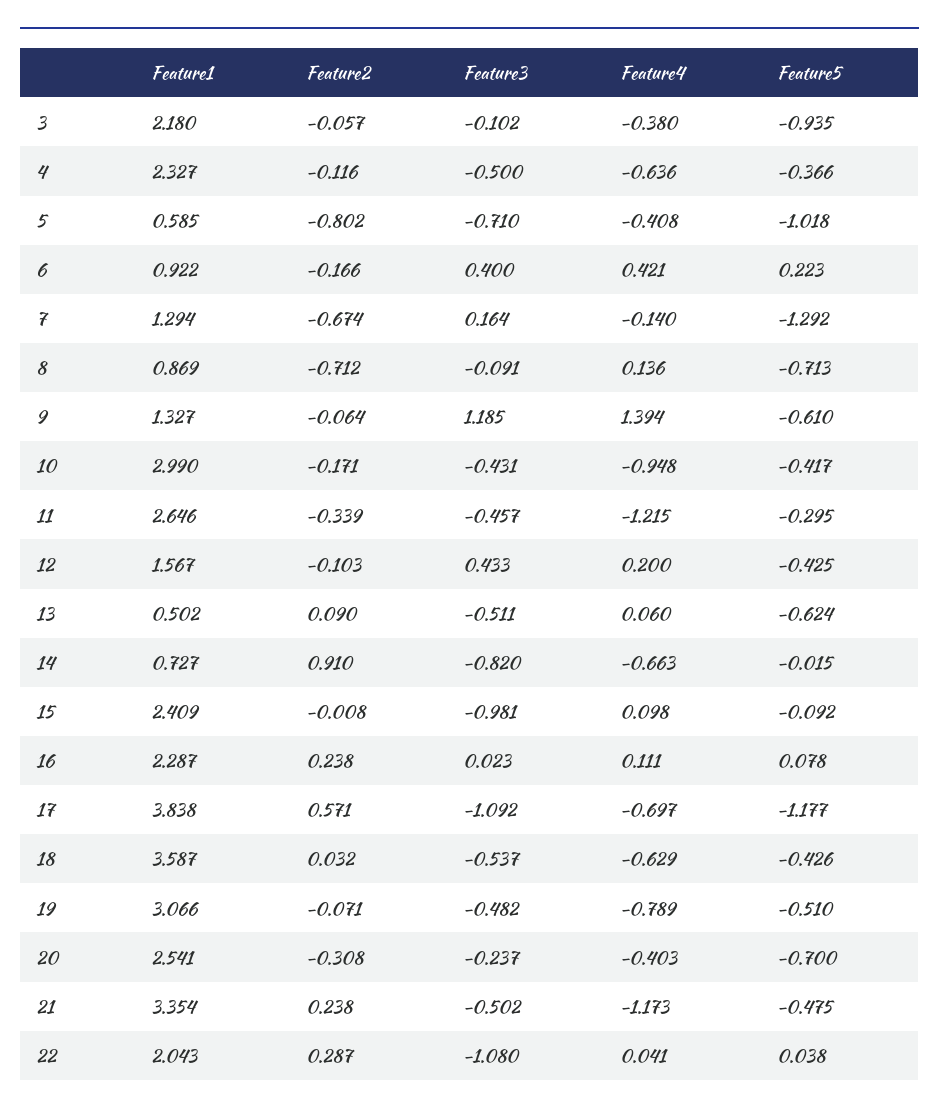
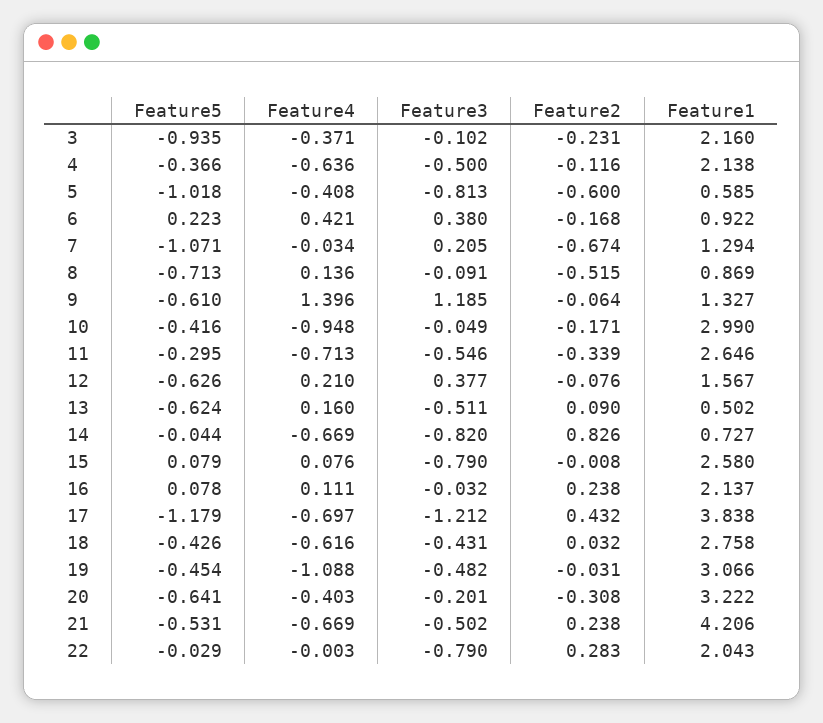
  {
    "Feature1": {
-     "3": 2.18,
+     "3": 2.16,
-     "4": 2.327,
+     "4": 2.138,
      "5": 0.585,
      "6": 0.922,
      "7": 1.294,
      "8": 0.869,
      "9": 1.327,
      "10": 2.99,
      "11": 2.646,
      "12": 1.567,
      "13": 0.502,
      "14": 0.727,
-     "15": 2.409,
+     "15": 2.58,
-     "16": 2.287,
+     "16": 2.137,
      "17": 3.838,
-     "18": 3.587,
+     "18": 2.758,
      "19": 3.066,
-     "20": 2.541,
+     "20": 3.222,
-     "21": 3.354,
+     "21": 4.206,
      "22": 2.043
    },
    "Feature2": {
-     "3": -0.057,
+     "3": -0.231,
      "4": -0.116,
-     "5": -0.802,
+     "5": -0.6,
-     "6": -0.166,
+     "6": -0.168,
      "7": -0.674,
-     "8": -0.712,
+     "8": -0.515,
      "9": -0.064,
      "10": -0.171,
      "11": -0.339,
-     "12": -0.103,
+     "12": -0.076,
      "13": 0.09,
-     "14": 0.91,
+     "14": 0.826,
      "15": -0.008,
      "16": 0.238,
-     "17": 0.571,
+     "17": 0.432,
      "18": 0.032,
-     "19": -0.071,
+     "19": -0.031,
      "20": -0.308,
      "21": 0.238,
-     "22": 0.287
+     "22": 0.283
    },
    "Feature3": {
      "3": -0.102,
      "4": -0.5,
-     "5": -0.71,
+     "5": -0.813,
-     "6": 0.4,
+     "6": 0.38,
-     "7": 0.164,
+     "7": 0.205,
      "8": -0.091,
      "9": 1.185,
-     "10": -0.431,
+     "10": -0.049,
-     "11": -0.457,
+     "11": -0.546,
-     "12": 0.433,
+     "12": 0.377,
      "13": -0.511,
      "14": -0.82,
-     "15": -0.981,
+     "15": -0.79,
-     "16": 0.023,
+     "16": -0.032,
-     "17": -1.092,
+     "17": -1.212,
-     "18": -0.537,
+     "18": -0.431,
      "19": -0.482,
-     "20": -0.237,
+     "20": -0.201,
      "21": -0.502,
-     "22": -1.08
+     "22": -0.79
    },
    "Feature4": {
-     "3": -0.38,
+     "3": -0.371,
      "4": -0.636,
      "5": -0.408,
      "6": 0.421,
-     "7": -0.14,
+     "7": -0.034,
      "8": 0.136,
-     "9": 1.394,
+     "9": 1.396,
      "10": -0.948,
-     "11": -1.215,
+     "11": -0.713,
-     "12": 0.2,
+     "12": 0.21,
-     "13": 0.06,
+     "13": 0.16,
-     "14": -0.663,
+     "14": -0.669,
-     "15": 0.098,
+     "15": 0.076,
      "16": 0.111,
      "17": -0.697,
-     "18": -0.629,
+     "18": -0.616,
-     "19": -0.789,
+     "19": -1.088,
      "20": -0.403,
-     "21": -1.173,
+     "21": -0.669,
-     "22": 0.041
+     "22": -0.003
    },
    "Feature5": {
      "3": -0.935,
      "4": -0.366,
      "5": -1.018,
      "6": 0.223,
-     "7": -1.292,
+     "7": -1.071,
      "8": -0.713,
      "9": -0.61,
-     "10": -0.417,
+     "10": -0.416,
      "11": -0.295,
-     "12": -0.425,
+     "12": -0.626,
      "13": -0.624,
-     "14": -0.015,
+     "14": -0.044,
-     "15": -0.092,
+     "15": 0.079,
      "16": 0.078,
-     "17": -1.177,
+     "17": -1.179,
      "18": -0.426,
-     "19": -0.51,
+     "19": -0.454,
-     "20": -0.7,
+     "20": -0.641,
-     "21": -0.475,
+     "21": -0.531,
-     "22": 0.038
+     "22": -0.029
    }
  }

